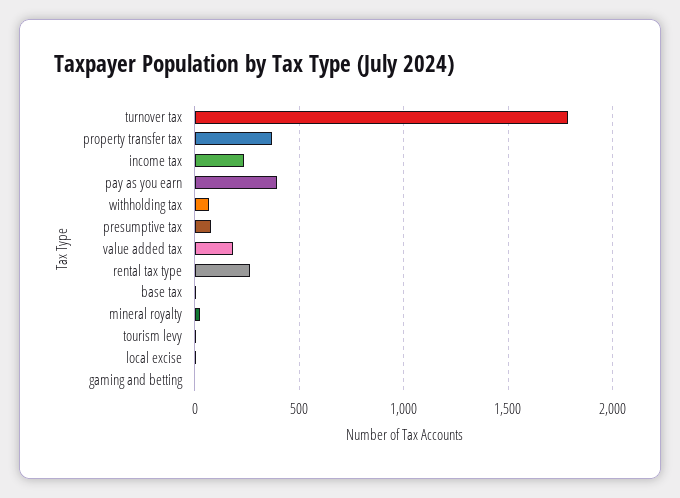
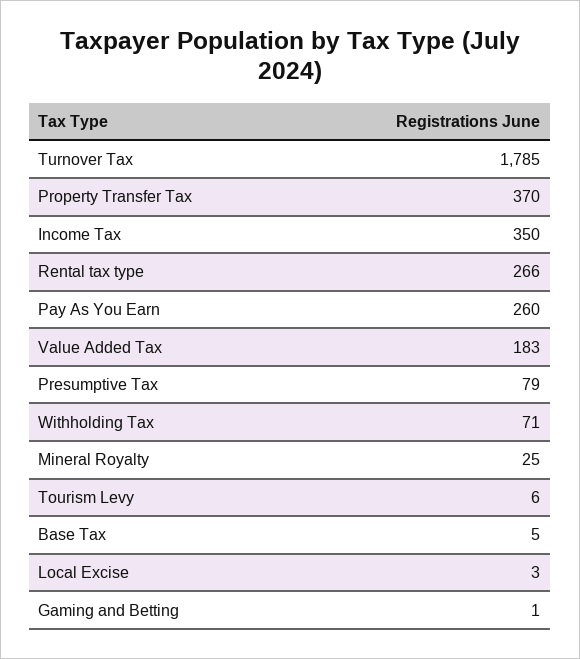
  {
    "turnover tax": 1785,
    "property transfer tax": 370,
-   "income tax": 250,
+   "income tax": 350,
-   "pay as you earn": 400,
+   "pay as you earn": 260,
    "withholding tax": 71,
    "presumptive tax": 79,
    "value added tax": 183,
    "rental tax type": 266,
    "base tax": 5,
    "mineral royalty": 25,
    "tourism levy": 6,
    "local excise": 3,
    "gaming and betting": 1
  }

